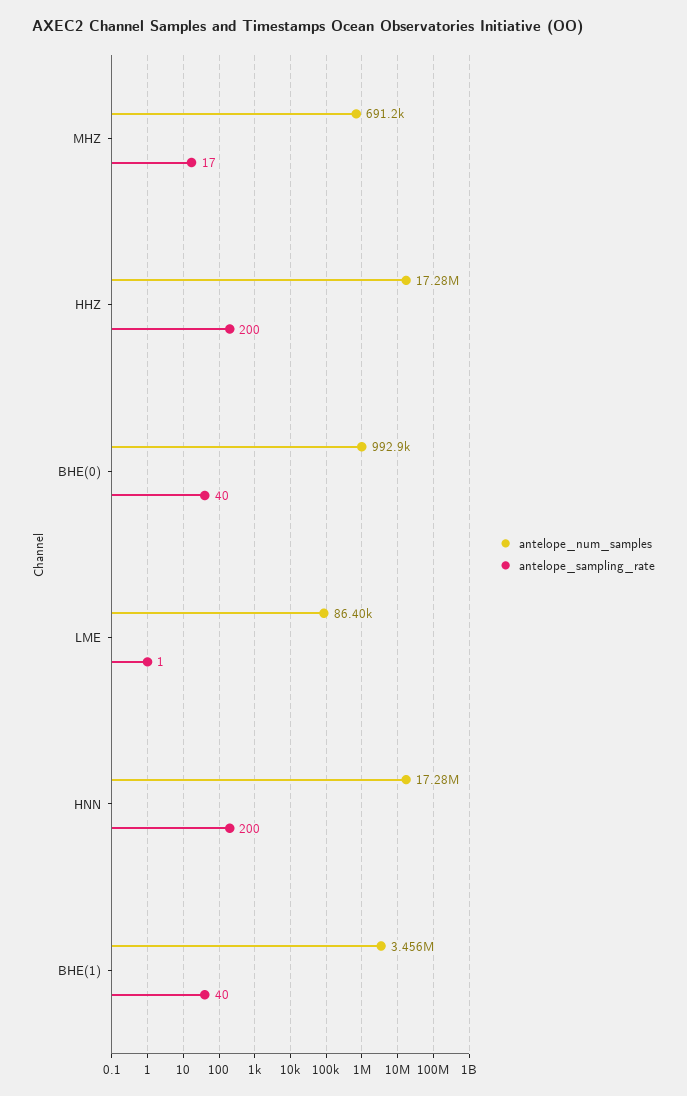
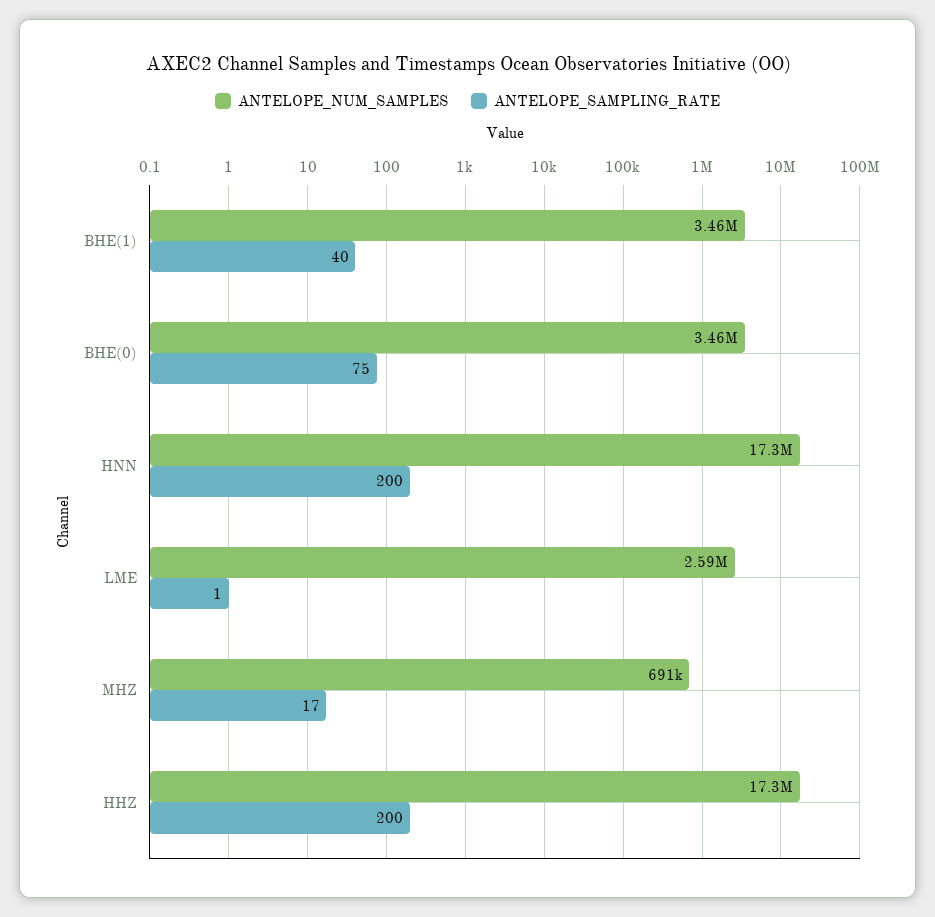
  {
    "antelope_num_samples": {
      "MHZ": 691200,
      "HHZ": 17280000,
-     "BHE(0)": 992900,
+     "BHE(0)": 3460000,
-     "LME": 86400,
+     "LME": 2590000,
      "HNN": 17280000,
      "BHE(1)": 3456000
    },
    "antelope_sampling_rate": {
      "MHZ": 17,
      "HHZ": 200,
-     "BHE(0)": 40,
+     "BHE(0)": 75,
      "LME": 1,
      "HNN": 200,
      "BHE(1)": 40
    }
  }

